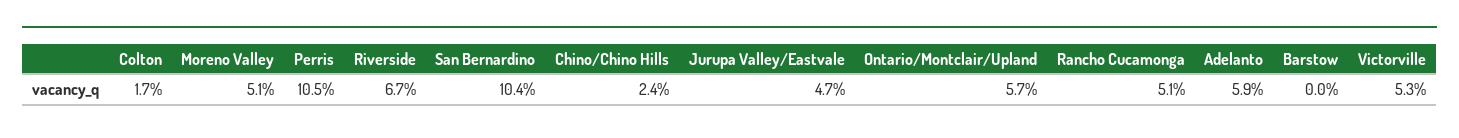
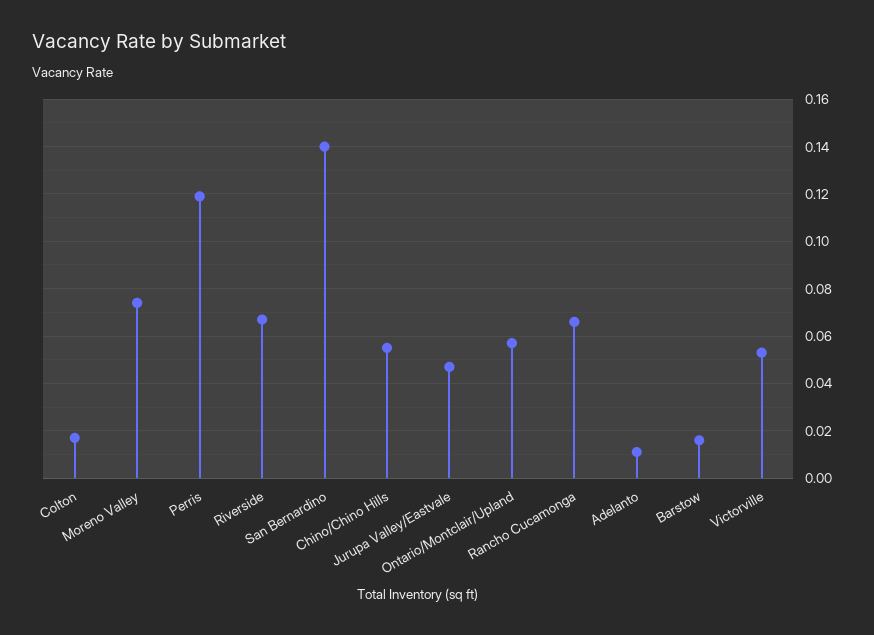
  {
    "Colton": 0.017,
-   "Moreno Valley": 0.051,
+   "Moreno Valley": 0.075,
-   "Perris": 0.105,
+   "Perris": 0.12,
    "Riverside": 0.067,
-   "San Bernardino": 0.104,
+   "San Bernardino": 0.14,
-   "Chino/Chino Hills": 0.024,
+   "Chino/Chino Hills": 0.055,
    "Jurupa Valley/Eastvale": 0.047,
    "Ontario/Montclair/Upland": 0.057,
-   "Rancho Cucamonga": 0.051,
+   "Rancho Cucamonga": 0.065,
-   "Adelanto": 0.059,
+   "Adelanto": 0.01,
-   "Barstow": 0,
+   "Barstow": 0.015,
    "Victorville": 0.053
  }

